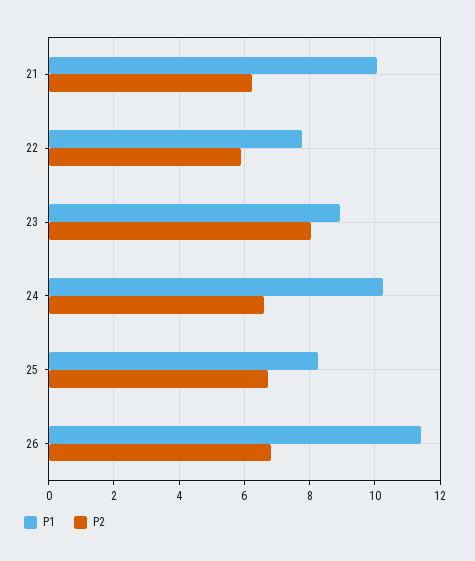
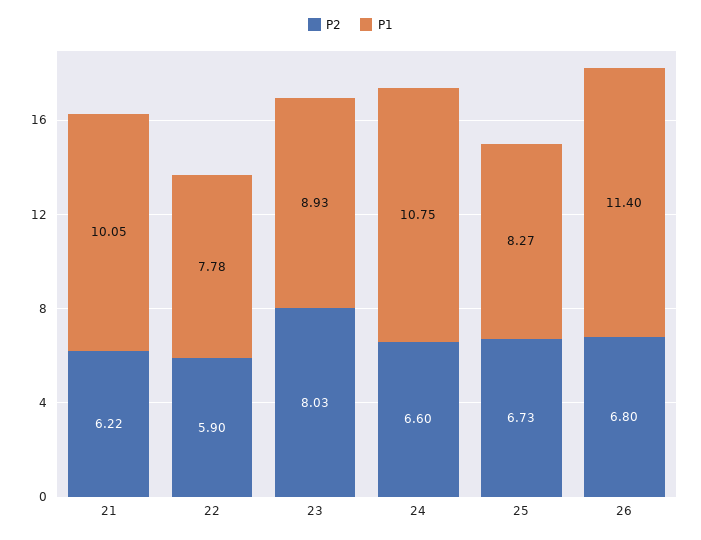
  {
    "P1": {
      "21": 10.05,
      "22": 7.78,
      "23": 8.93,
-     "24": 10.2,
+     "24": 10.75,
      "25": 8.27,
      "26": 11.4
    },
    "P2": {
      "21": 6.22,
      "22": 5.9,
      "23": 8.03,
      "24": 6.6,
      "25": 6.73,
      "26": 6.8
    }
  }

